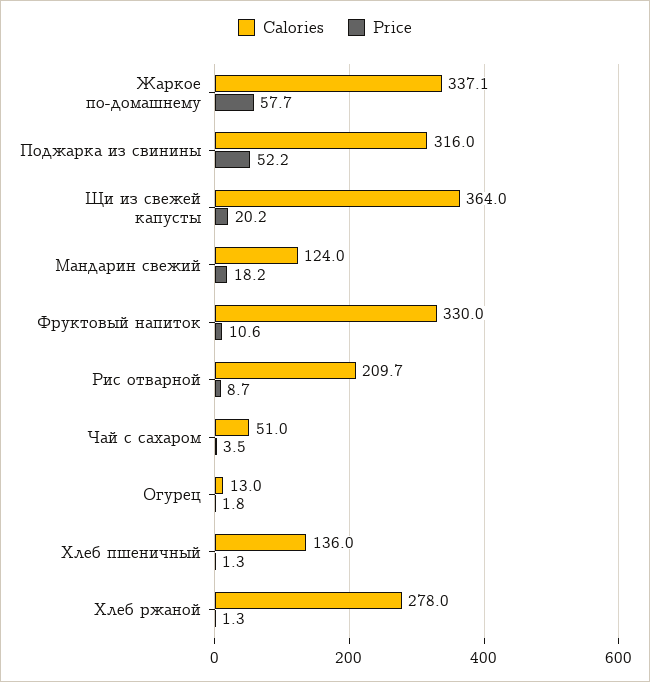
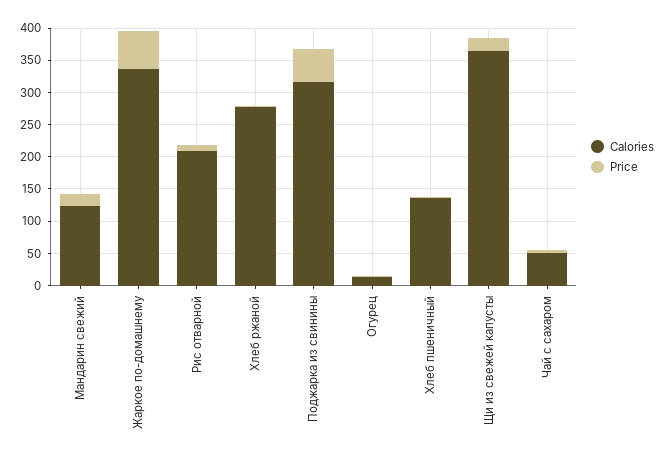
  {
    "Calories": {
      "Жаркое по-домашнему": 337.1,
      "Поджарка из свинины": 316,
      "Щи из свежей капусты": 364,
      "Мандарин свежий": 124,
-     "Фруктовый напиток": 330,
      "Рис отварной": 209.7,
      "Чай с сахаром": 51,
      "Огурец": 13,
      "Хлеб пшеничный": 136,
      "Хлеб ржаной": 278
    },
    "Price": {
      "Жаркое по-домашнему": 57.7,
      "Поджарка из свинины": 52.2,
      "Щи из свежей капусты": 20.2,
      "Мандарин свежий": 18.2,
-     "Фруктовый напиток": 10.6,
      "Рис отварной": 8.7,
      "Чай с сахаром": 3.5,
      "Огурец": 1.8,
      "Хлеб пшеничный": 1.3,
      "Хлеб ржаной": 1.3
    }
  }

